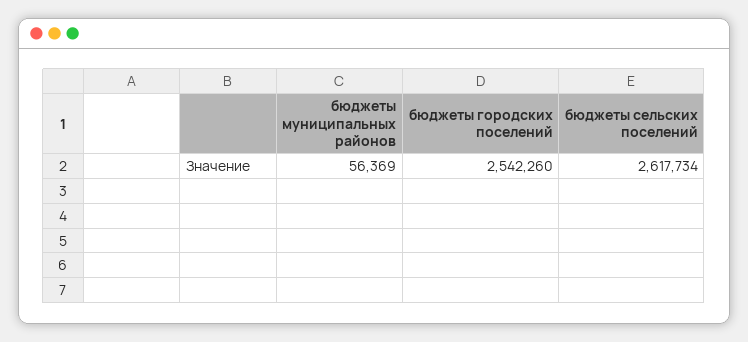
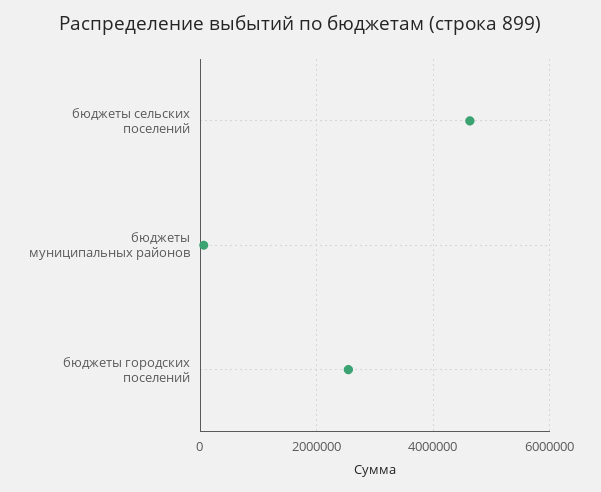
  {
    "бюджеты муниципальных районов": 56369,
    "бюджеты городских поселений": 2542260,
-   "бюджеты сельских поселений": 2617734
+   "бюджеты сельских поселений": 4600000
  }

